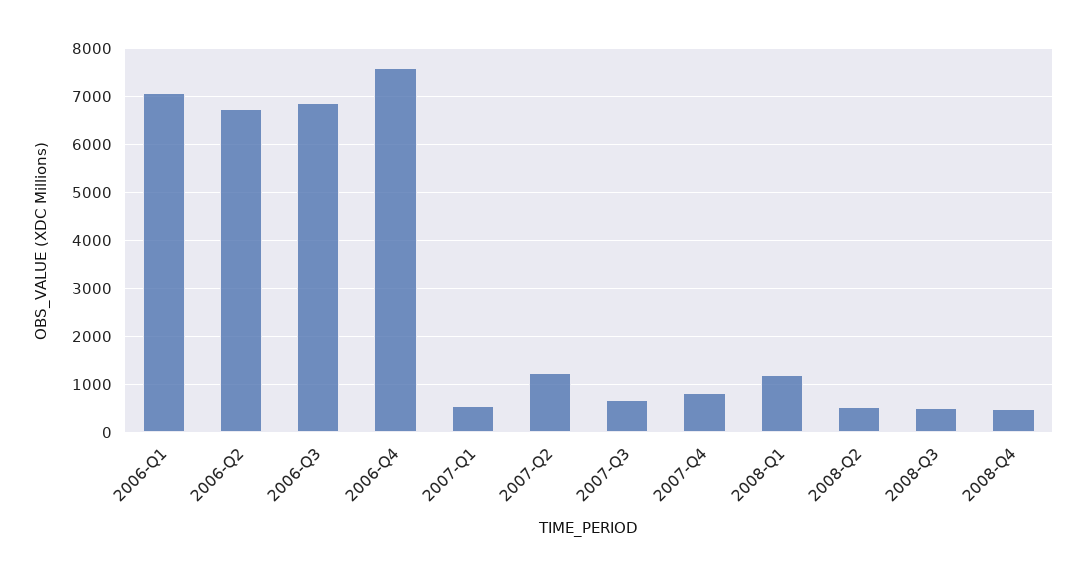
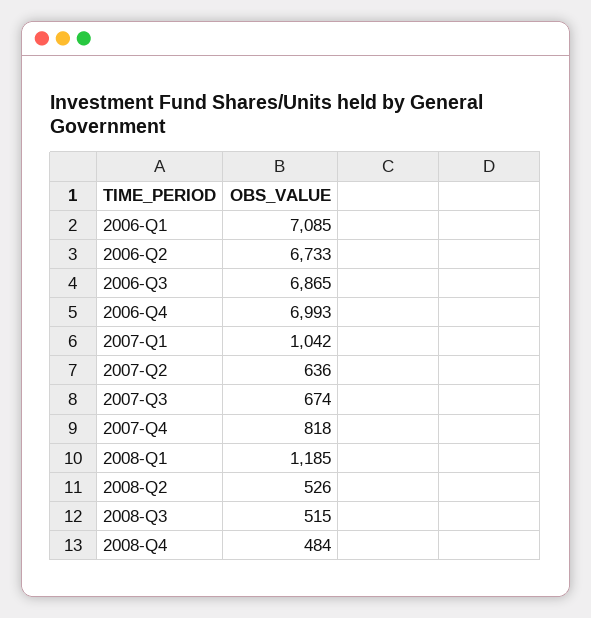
  {
    "2006-Q1": 7085,
    "2006-Q2": 6733,
    "2006-Q3": 6865,
-   "2006-Q4": 7600,
+   "2006-Q4": 6993,
-   "2007-Q1": 600,
+   "2007-Q1": 1042,
-   "2007-Q2": 1200,
+   "2007-Q2": 636,
    "2007-Q3": 674,
    "2007-Q4": 818,
    "2008-Q1": 1185,
    "2008-Q2": 526,
    "2008-Q3": 515,
    "2008-Q4": 484
  }

